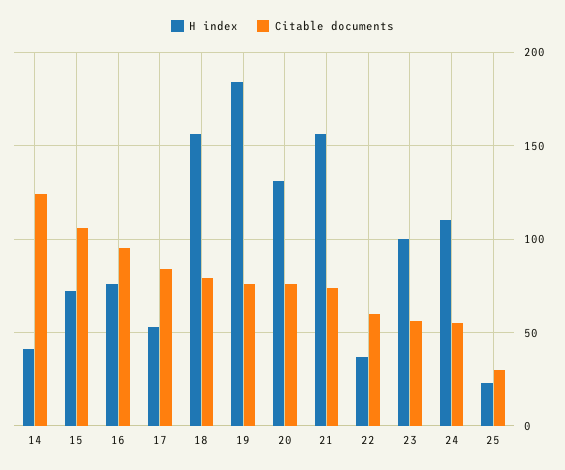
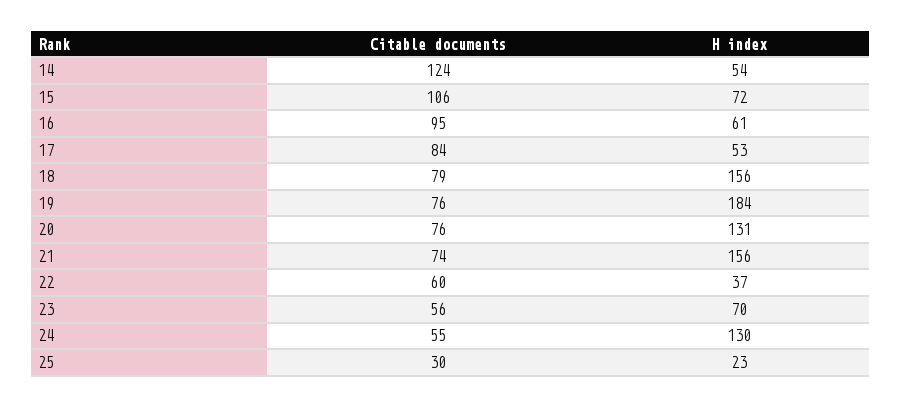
  {
    "H index": {
-     "14": 40,
+     "14": 54,
      "15": 72,
-     "16": 75,
+     "16": 61,
      "17": 53,
      "18": 156,
      "19": 184,
      "20": 131,
      "21": 156,
      "22": 37,
-     "23": 100,
+     "23": 70,
-     "24": 110,
+     "24": 130,
      "25": 23
    },
    "Citable documents": {
      "14": 124,
      "15": 106,
      "16": 95,
      "17": 84,
      "18": 79,
      "19": 76,
      "20": 76,
      "21": 74,
      "22": 60,
      "23": 56,
      "24": 55,
      "25": 30
    }
  }

